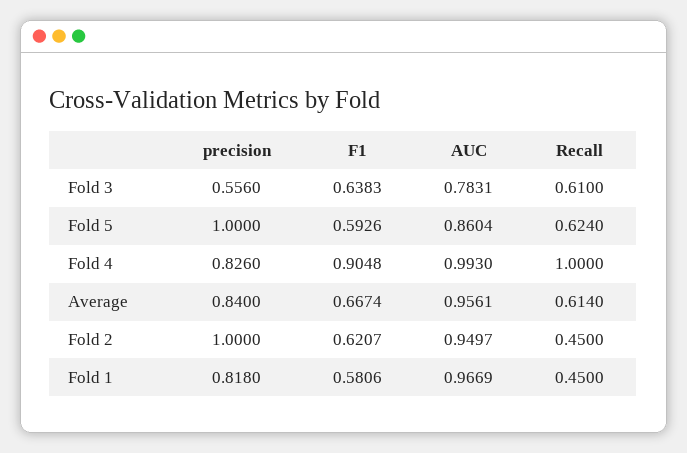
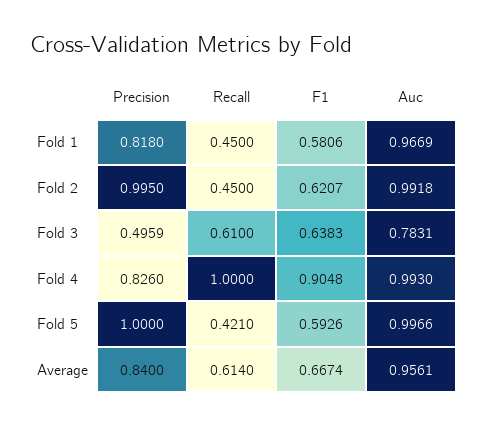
  {
    "precision": {
-     "Fold 3": 0.556,
+     "Fold 3": 0.4959,
      "Fold 5": 1,
      "Fold 4": 0.826,
      "Average": 0.84,
-     "Fold 2": 1,
+     "Fold 2": 0.995,
      "Fold 1": 0.818
    },
    "F1": {
      "Fold 3": 0.6383,
      "Fold 5": 0.5926,
      "Fold 4": 0.9048,
      "Average": 0.6674,
      "Fold 2": 0.6207,
      "Fold 1": 0.5806
    },
    "AUC": {
      "Fold 3": 0.7831,
-     "Fold 5": 0.8604,
+     "Fold 5": 0.9966,
      "Fold 4": 0.993,
      "Average": 0.9561,
-     "Fold 2": 0.9497,
+     "Fold 2": 0.9918,
      "Fold 1": 0.9669
    },
    "Recall": {
      "Fold 3": 0.61,
-     "Fold 5": 0.624,
+     "Fold 5": 0.421,
      "Fold 4": 1,
      "Average": 0.614,
      "Fold 2": 0.45,
      "Fold 1": 0.45
    }
  }

